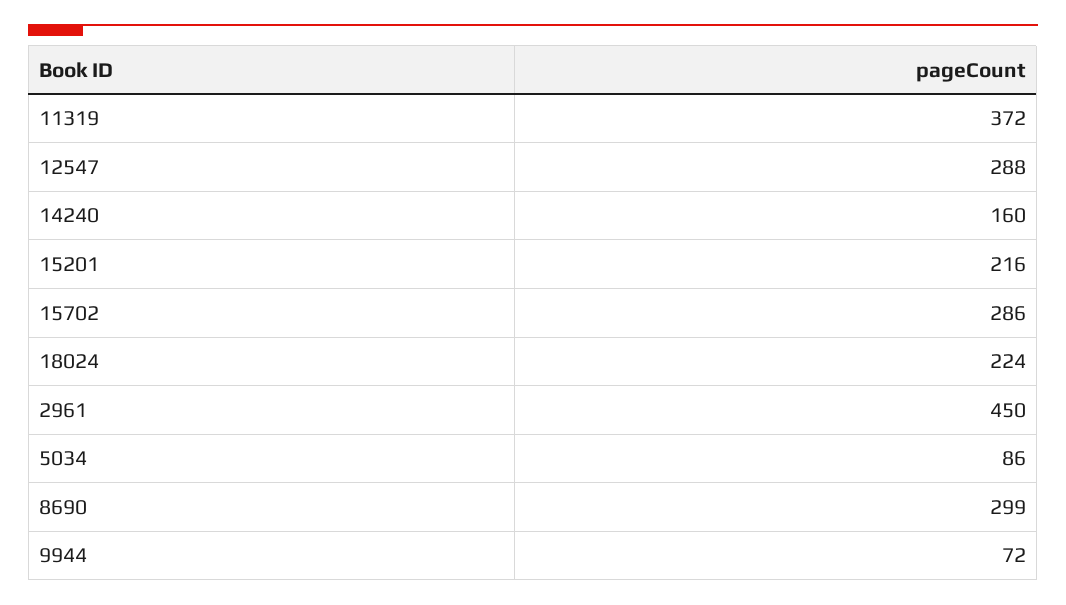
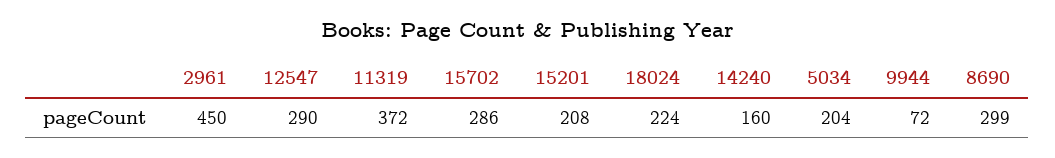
  {
    "11319": 372,
-   "12547": 288,
+   "12547": 290,
    "14240": 160,
-   "15201": 216,
+   "15201": 208,
    "15702": 286,
    "18024": 224,
    "2961": 450,
-   "5034": 86,
+   "5034": 204,
    "8690": 299,
    "9944": 72
  }

